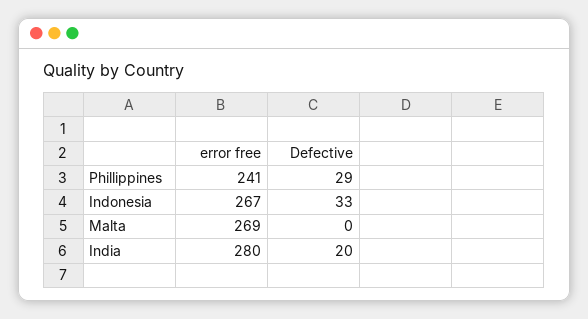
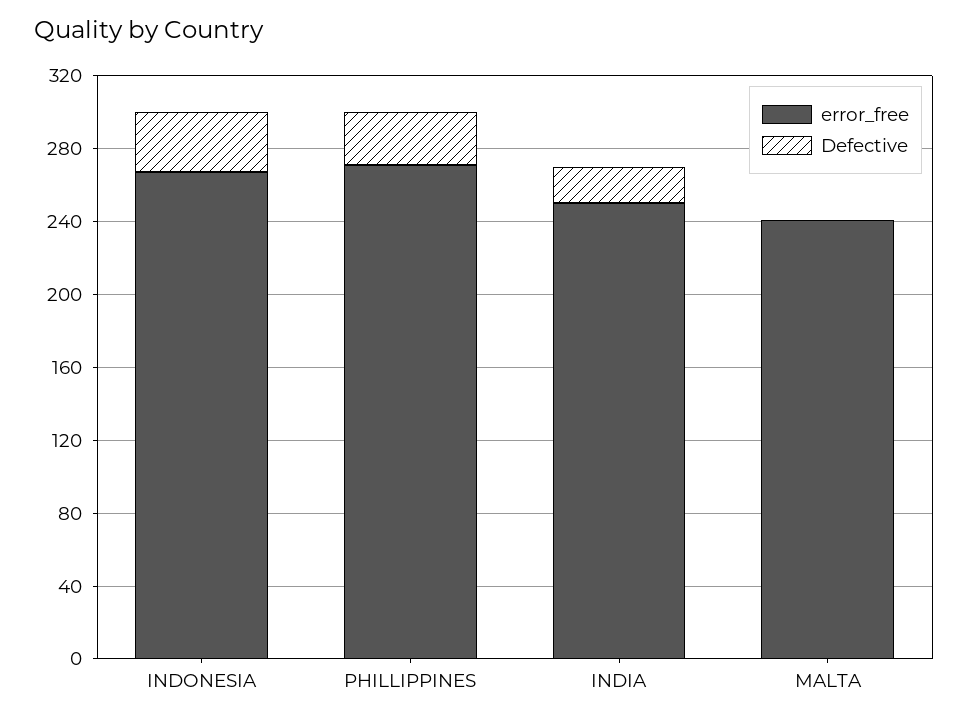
  {
    "error free": {
-     "Phillippines": 241,
+     "Phillippines": 270,
      "Indonesia": 267,
-     "Malta": 269,
+     "Malta": 240,
-     "India": 280
+     "India": 250
    },
    "Defective": {
      "Phillippines": 29,
      "Indonesia": 33,
      "Malta": 0,
      "India": 20
    }
  }

